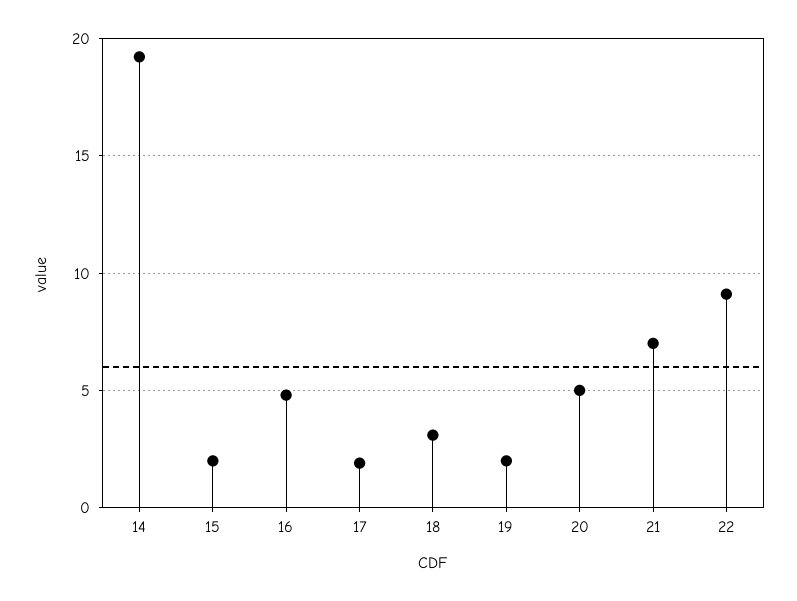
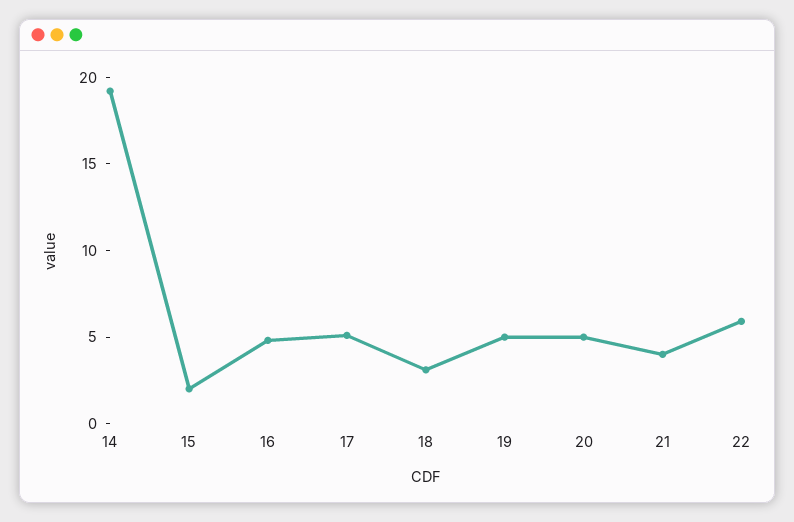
  {
    "14": 19,
    "15": 2,
    "16": 5,
-   "17": 2,
+   "17": 5,
    "18": 3,
-   "19": 2,
+   "19": 5,
    "20": 5,
-   "21": 7,
+   "21": 4,
-   "22": 9
+   "22": 6
  }

